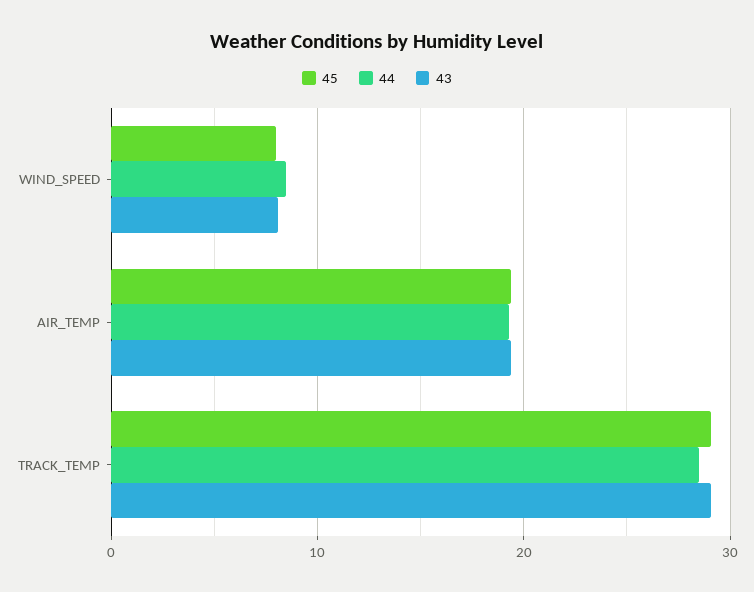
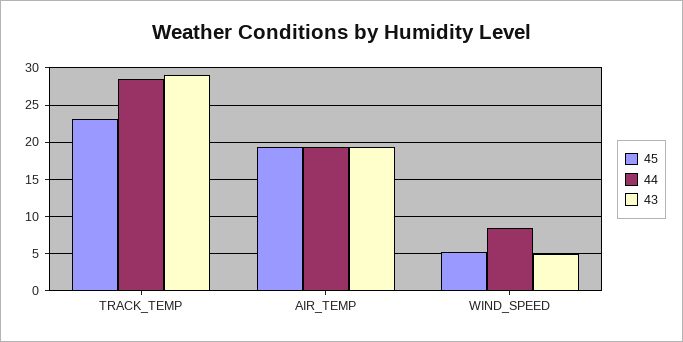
  {
    "45": {
-     "WIND_SPEED": 8,
+     "WIND_SPEED": 5,
      "AIR_TEMP": 19,
-     "TRACK_TEMP": 29
+     "TRACK_TEMP": 23
    },
    "44": {
      "WIND_SPEED": 9,
      "AIR_TEMP": 19,
      "TRACK_TEMP": 29
    },
    "43": {
-     "WIND_SPEED": 8,
+     "WIND_SPEED": 5,
      "AIR_TEMP": 19,
      "TRACK_TEMP": 29
    }
  }

